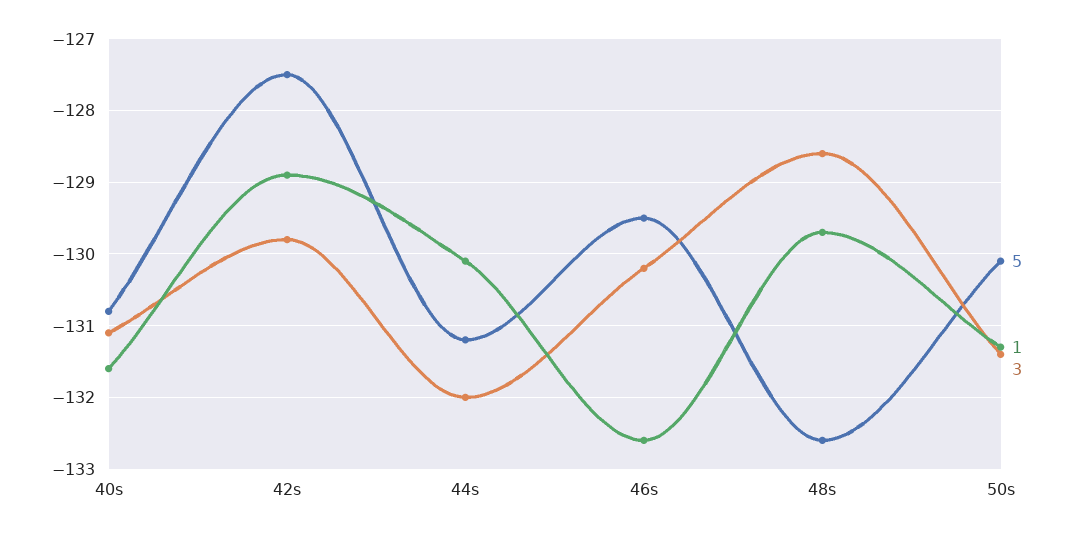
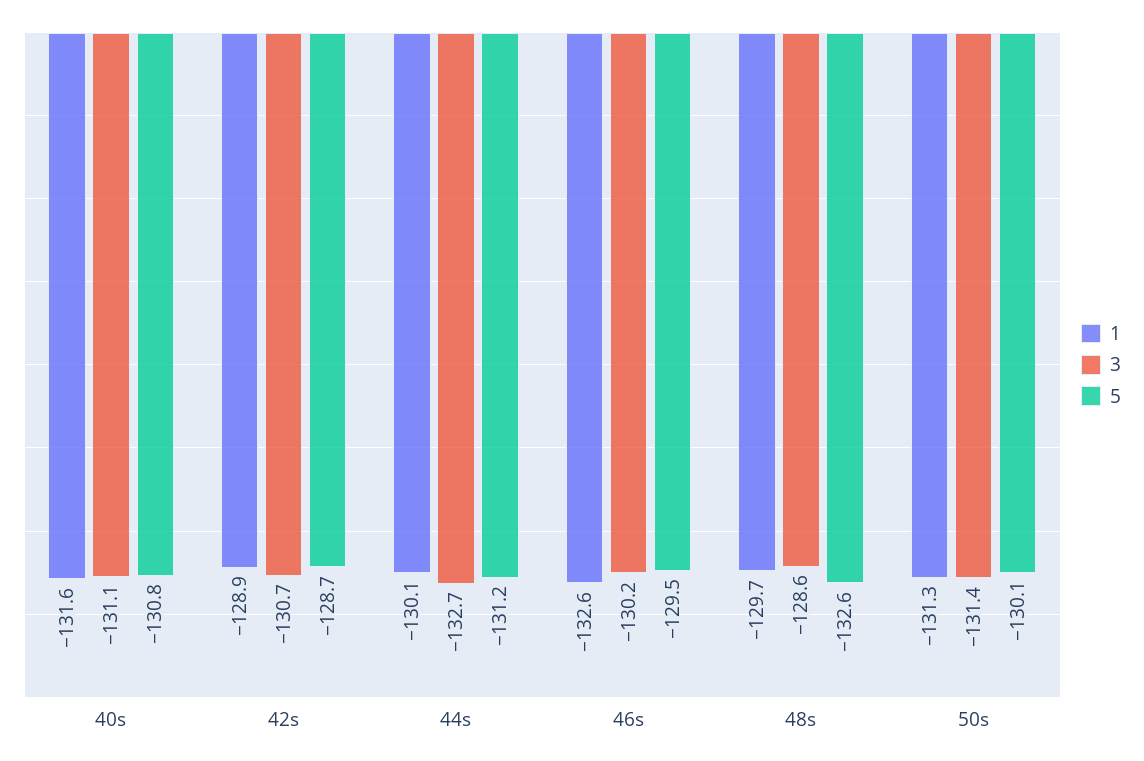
  {
    "5": {
      "40s": -130.8,
-     "42s": -127.5,
+     "42s": -128.7,
      "44s": -131.2,
      "46s": -129.5,
      "48s": -132.6,
      "50s": -130.1
    },
    "1": {
      "40s": -131.6,
      "42s": -128.9,
      "44s": -130.1,
      "46s": -132.6,
      "48s": -129.7,
      "50s": -131.3
    },
    "3": {
      "40s": -131.1,
-     "42s": -129.8,
+     "42s": -130.7,
-     "44s": -132,
+     "44s": -132.7,
      "46s": -130.2,
      "48s": -128.6,
      "50s": -131.4
    }
  }

